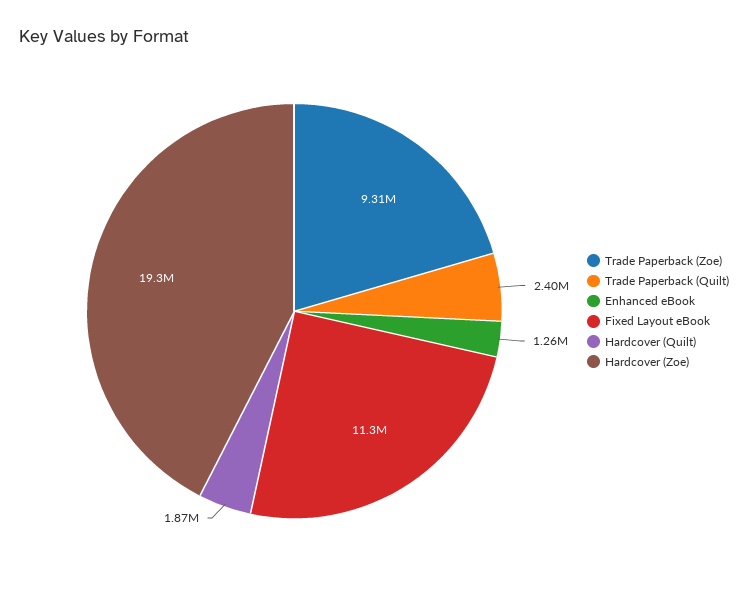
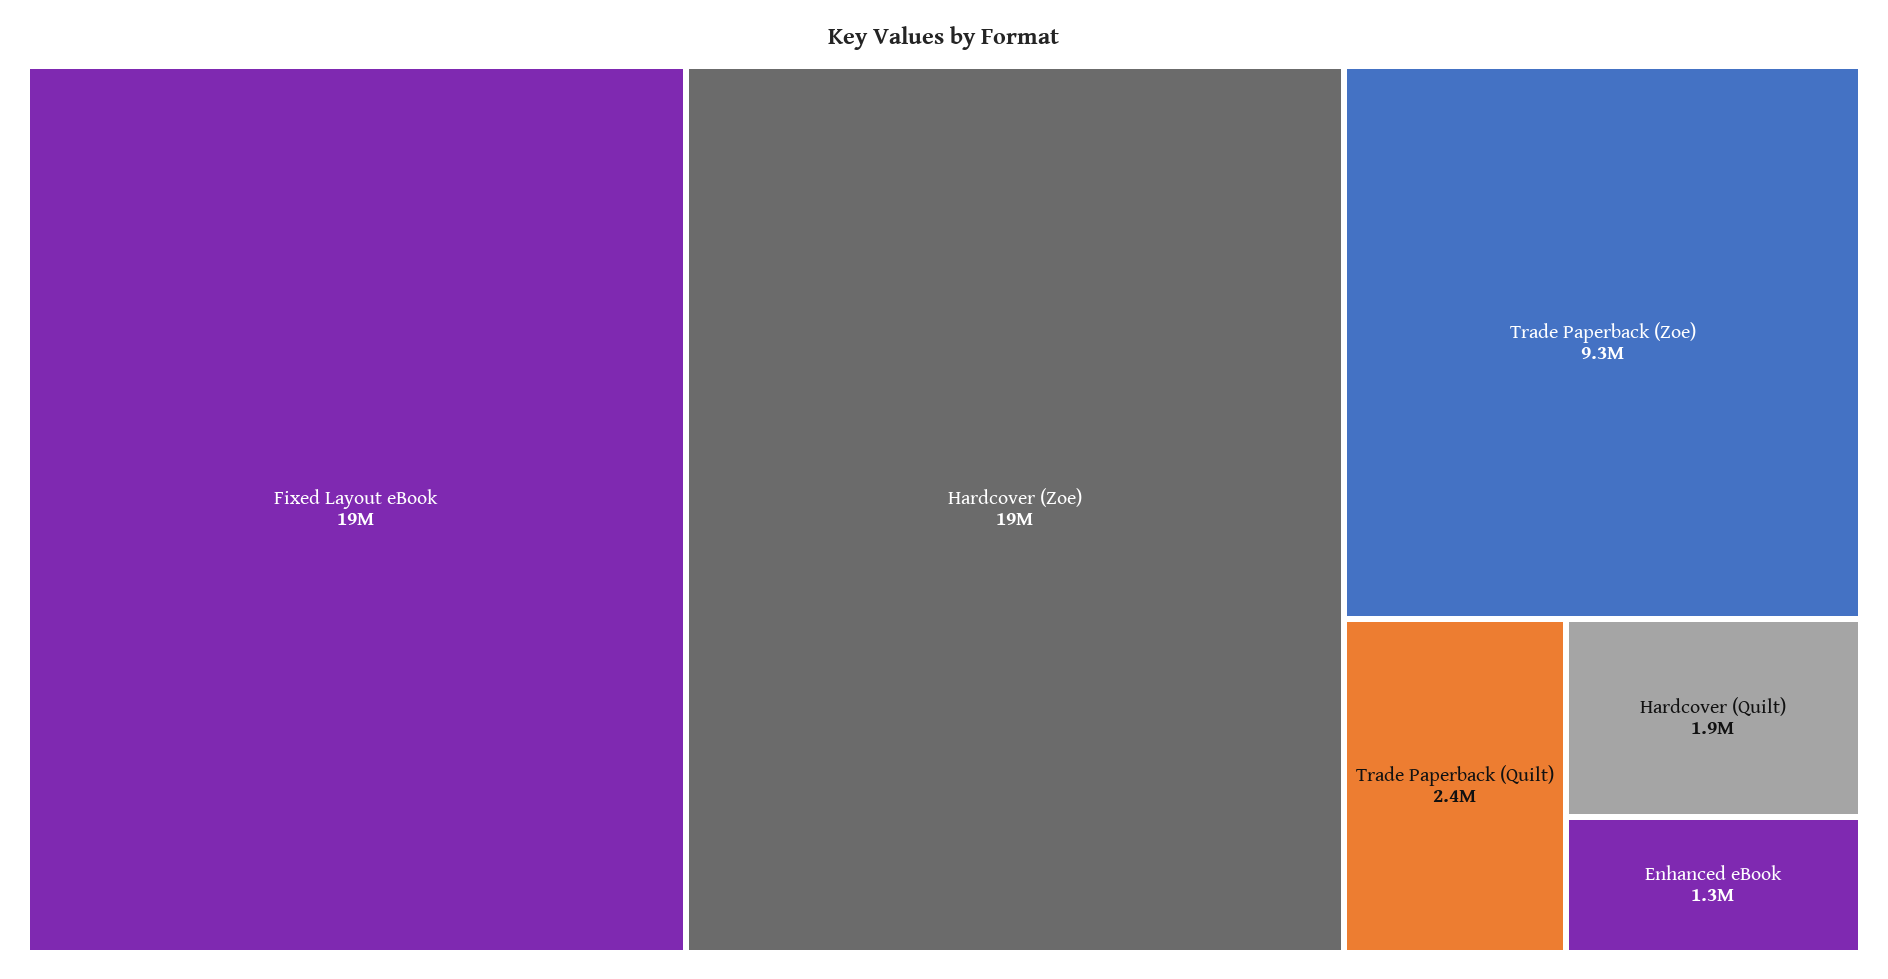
  {
    "Trade Paperback (Zoe)": 9310000,
    "Trade Paperback (Quilt)": 2400000,
    "Enhanced eBook": 1260000,
-   "Fixed Layout eBook": 11300000,
+   "Fixed Layout eBook": 19000000,
    "Hardcover (Quilt)": 1870000,
    "Hardcover (Zoe)": 19300000
  }

